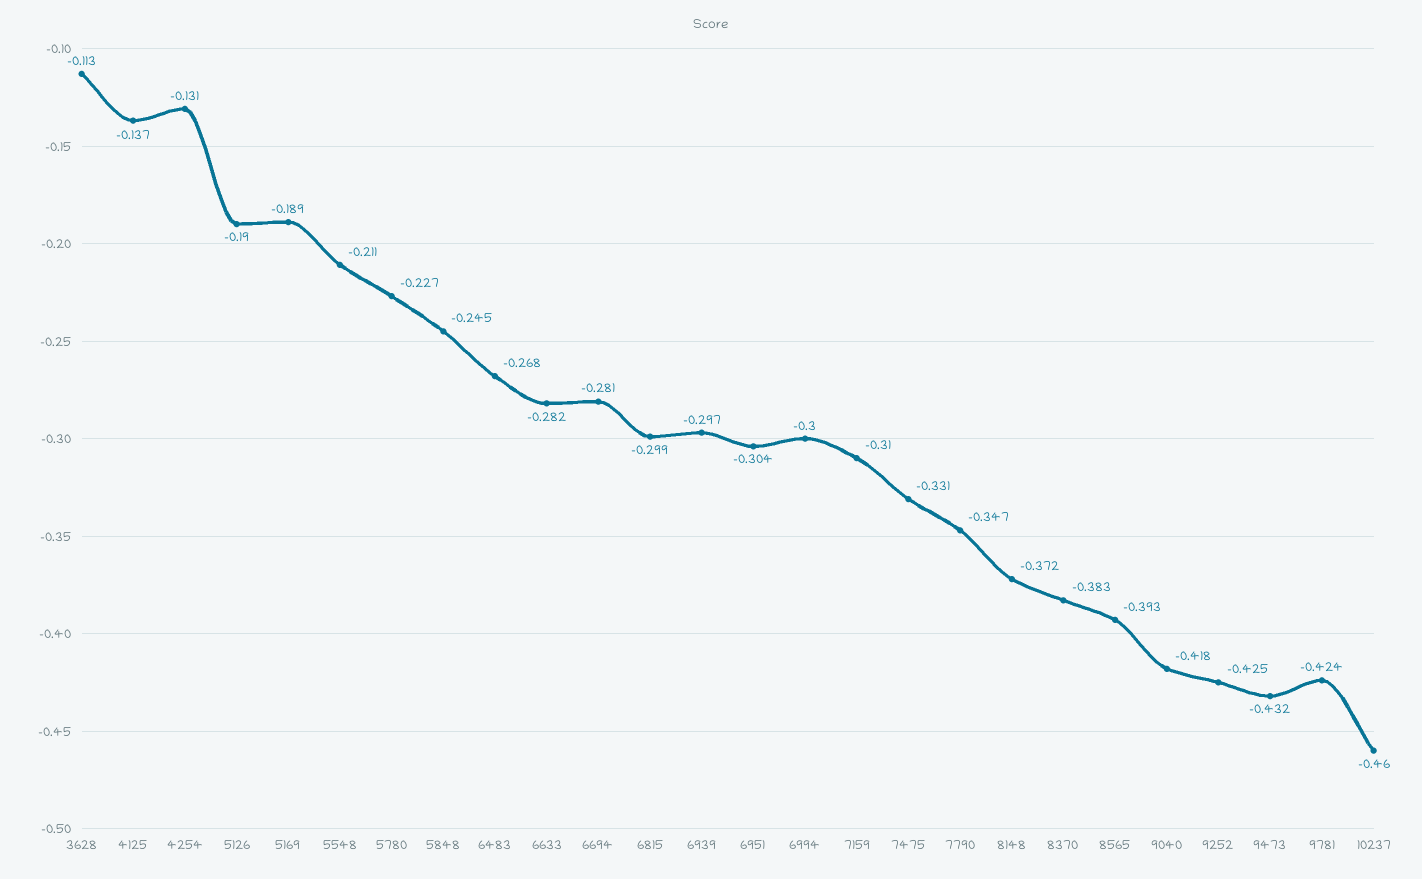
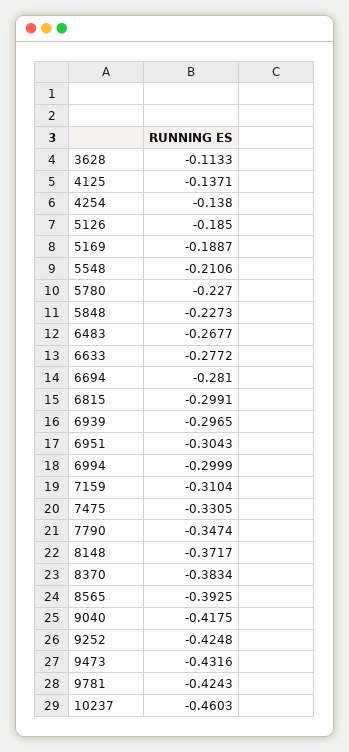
  {
    "3628": -0.1133,
    "4125": -0.1371,
-   "4254": -0.131,
+   "4254": -0.138,
-   "5126": -0.19,
+   "5126": -0.185,
    "5169": -0.1887,
    "5548": -0.2106,
    "5780": -0.227,
-   "5848": -0.245,
+   "5848": -0.2273,
    "6483": -0.2677,
-   "6633": -0.282,
+   "6633": -0.2772,
    "6694": -0.281,
    "6815": -0.2991,
    "6939": -0.2965,
    "6951": -0.3043,
    "6994": -0.2999,
    "7159": -0.3104,
    "7475": -0.3305,
    "7790": -0.3474,
    "8148": -0.3717,
    "8370": -0.3834,
    "8565": -0.3925,
    "9040": -0.4175,
    "9252": -0.4248,
    "9473": -0.4316,
    "9781": -0.4243,
    "10237": -0.4603
  }

